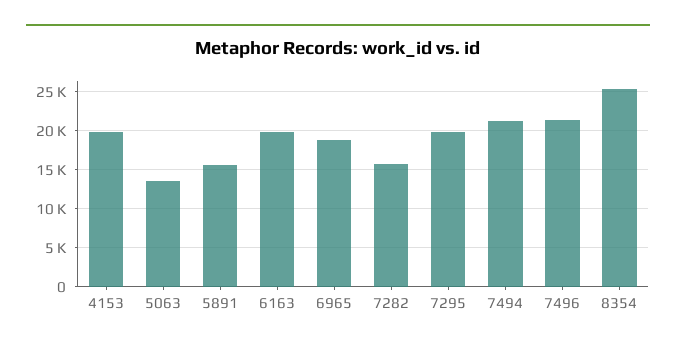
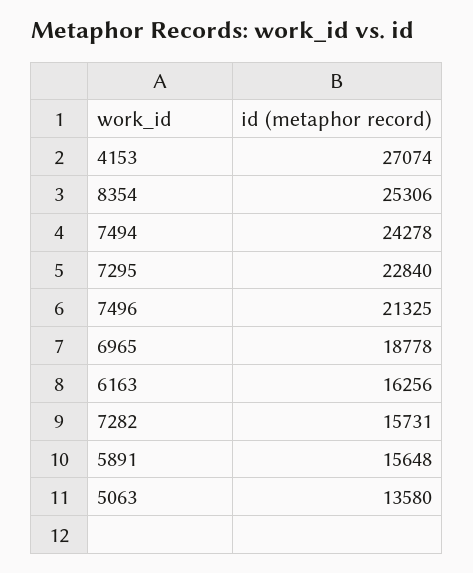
  {
-   "4153": 20000,
+   "4153": 27074,
    "5063": 13580,
    "5891": 15648,
-   "6163": 20000,
+   "6163": 16256,
    "6965": 18778,
    "7282": 15731,
-   "7295": 20000,
+   "7295": 22840,
-   "7494": 21000,
+   "7494": 24278,
    "7496": 21325,
    "8354": 25306
  }

